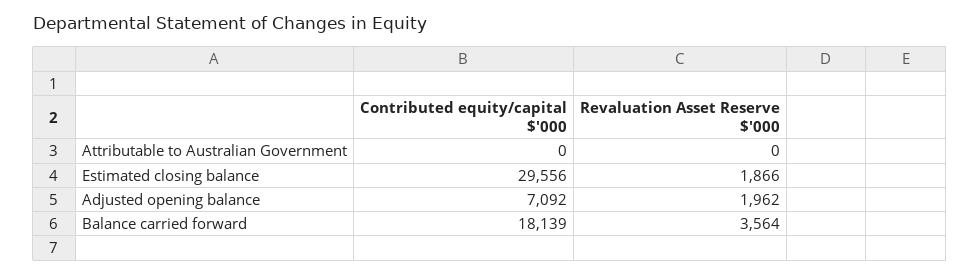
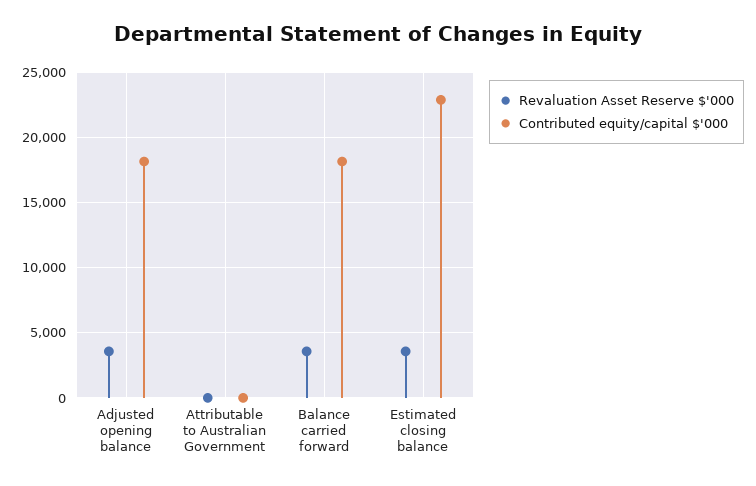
  {
    "Contributed equity/capital $'000": {
      "Attributable to Australian Government": 0,
-     "Estimated closing balance": 29556,
+     "Estimated closing balance": 23000,
-     "Adjusted opening balance": 7092,
+     "Adjusted opening balance": 18000,
      "Balance carried forward": 18139
    },
    "Revaluation Asset Reserve $'000": {
      "Attributable to Australian Government": 0,
-     "Estimated closing balance": 1866,
+     "Estimated closing balance": 3500,
-     "Adjusted opening balance": 1962,
+     "Adjusted opening balance": 3500,
      "Balance carried forward": 3564
    }
  }

